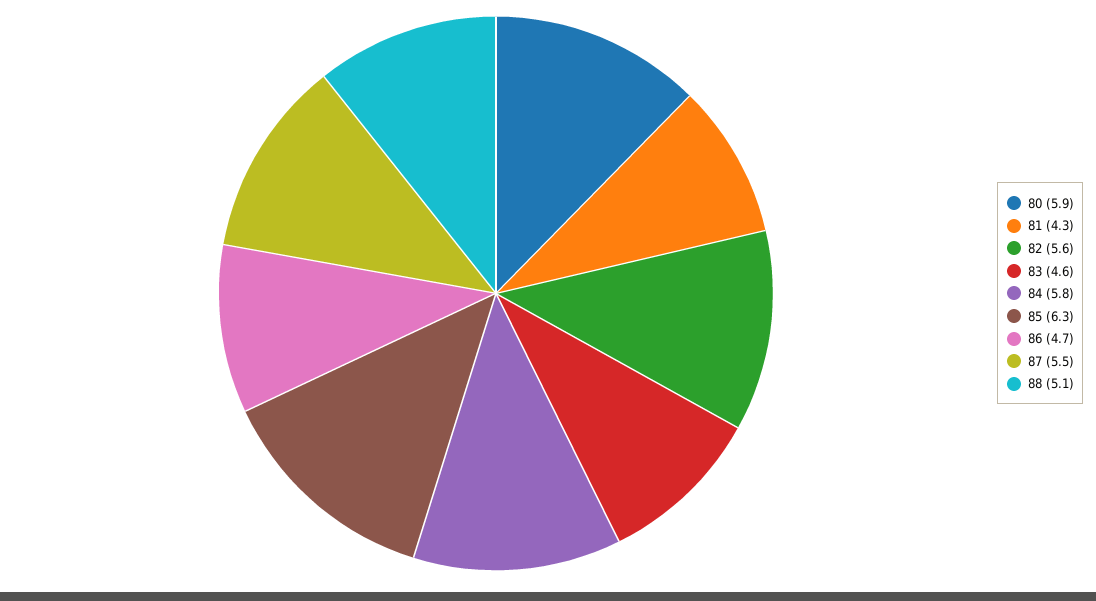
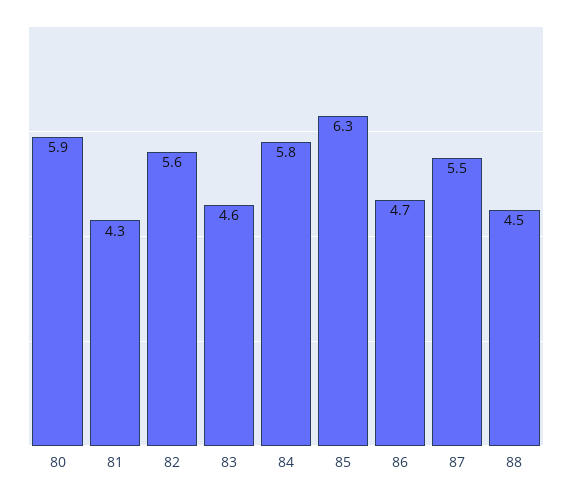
  {
    "80": 5.9,
    "81": 4.3,
    "82": 5.6,
    "83": 4.6,
    "84": 5.8,
    "85": 6.3,
    "86": 4.7,
    "87": 5.5,
-   "88": 5.1
+   "88": 4.5
  }

